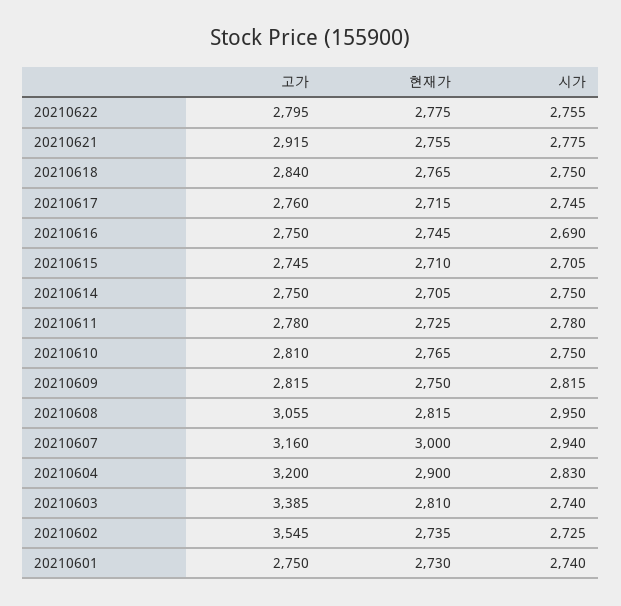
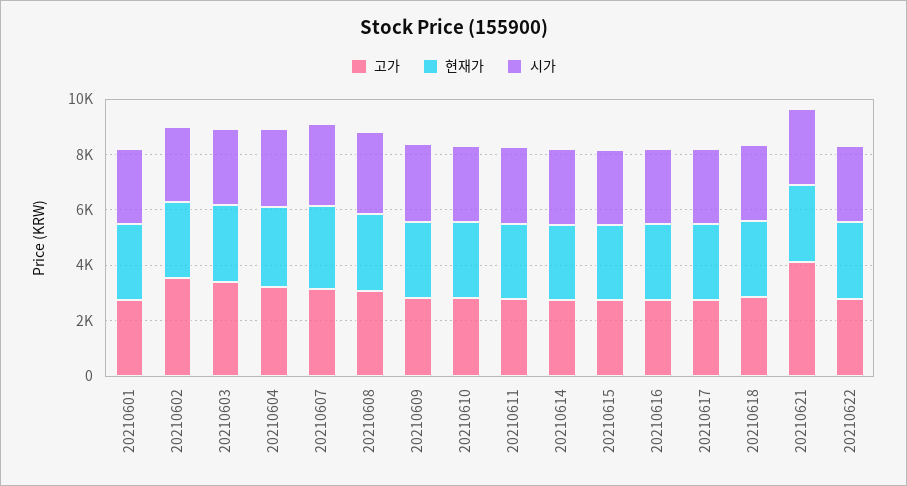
  {
    "고가": {
      "20210622": 2795,
-     "20210621": 2915,
+     "20210621": 4000,
      "20210618": 2840,
      "20210617": 2760,
      "20210616": 2750,
      "20210615": 2745,
      "20210614": 2750,
      "20210611": 2780,
      "20210610": 2810,
      "20210609": 2815,
      "20210608": 3055,
      "20210607": 3160,
      "20210604": 3200,
      "20210603": 3385,
      "20210602": 3545,
      "20210601": 2750
    },
    "현재가": {
      "20210622": 2775,
      "20210621": 2755,
      "20210618": 2765,
      "20210617": 2715,
      "20210616": 2745,
      "20210615": 2710,
      "20210614": 2705,
      "20210611": 2725,
      "20210610": 2765,
      "20210609": 2750,
      "20210608": 2815,
      "20210607": 3000,
      "20210604": 2900,
      "20210603": 2810,
      "20210602": 2735,
      "20210601": 2730
    },
    "시가": {
      "20210622": 2755,
      "20210621": 2775,
      "20210618": 2750,
      "20210617": 2745,
      "20210616": 2690,
      "20210615": 2705,
      "20210614": 2750,
      "20210611": 2780,
      "20210610": 2750,
      "20210609": 2815,
      "20210608": 2950,
      "20210607": 2940,
      "20210604": 2830,
      "20210603": 2740,
      "20210602": 2725,
      "20210601": 2740
    }
  }

